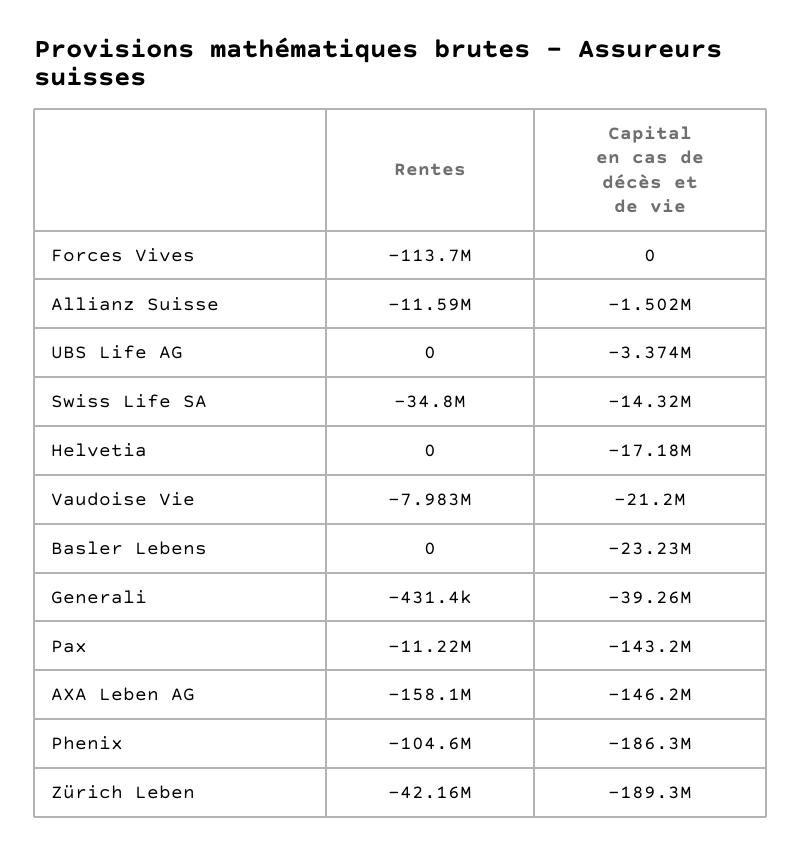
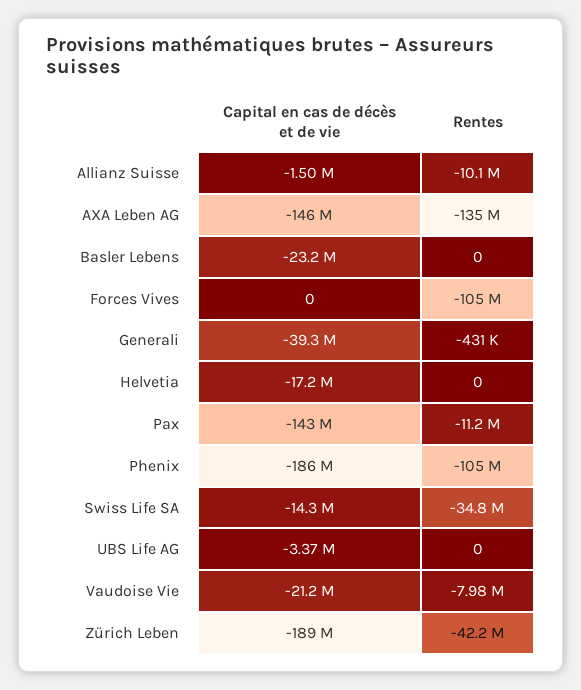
  {
    "Rentes": {
-     "Forces Vives": -113700000,
+     "Forces Vives": -105000000,
-     "Allianz Suisse": -11590000,
+     "Allianz Suisse": -10100000,
      "UBS Life AG": 0,
      "Swiss Life SA": -34800000,
      "Helvetia": 0,
      "Vaudoise Vie": -7983000,
      "Basler Lebens": 0,
      "Generali": -431400,
      "Pax": -11220000,
-     "AXA Leben AG": -158100000,
+     "AXA Leben AG": -135000000,
      "Phenix": -104600000,
      "Zürich Leben": -42160000
    },
    "Capital en cas de décès et de vie": {
      "Forces Vives": 0,
      "Allianz Suisse": -1502000,
      "UBS Life AG": -3374000,
      "Swiss Life SA": -14320000,
      "Helvetia": -17180000,
      "Vaudoise Vie": -21200000,
      "Basler Lebens": -23230000,
      "Generali": -39260000,
      "Pax": -143200000,
      "AXA Leben AG": -146200000,
      "Phenix": -186300000,
      "Zürich Leben": -189300000
    }
  }

